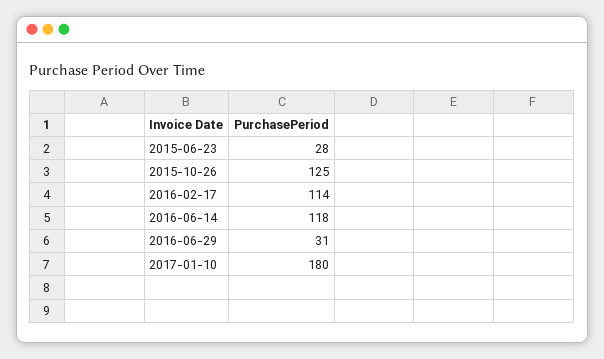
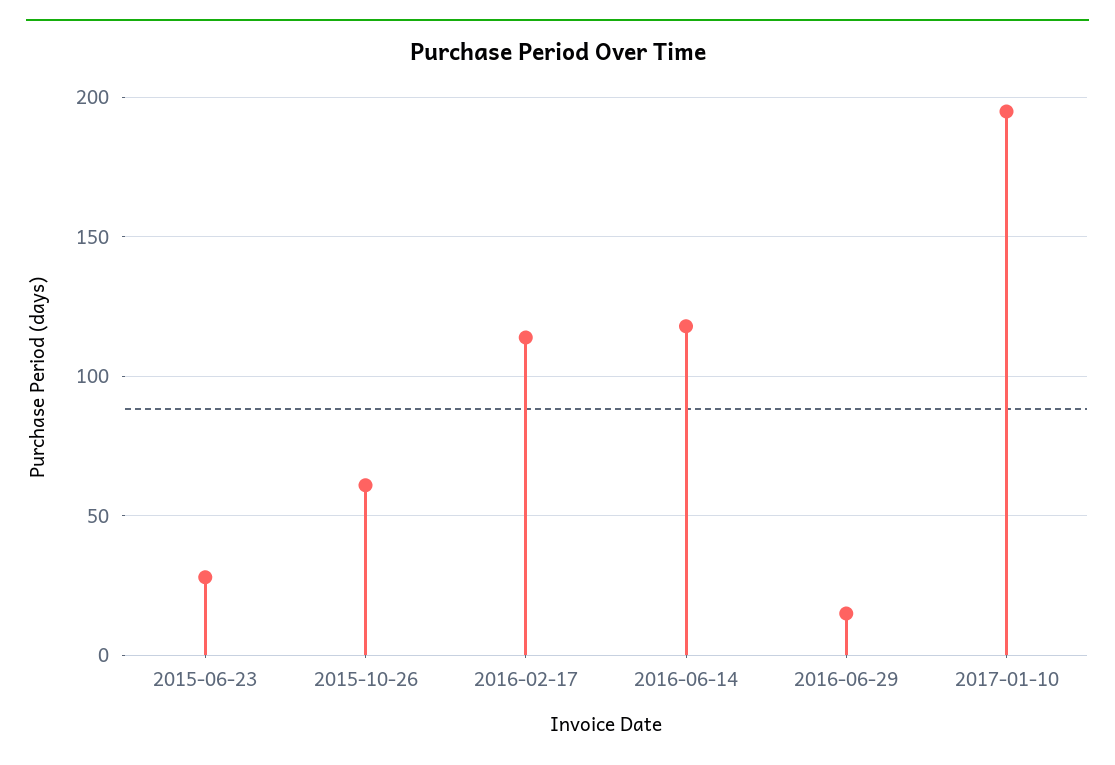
  {
    "2015-06-23": 28,
-   "2015-10-26": 125,
+   "2015-10-26": 60,
    "2016-02-17": 114,
    "2016-06-14": 118,
-   "2016-06-29": 31,
+   "2016-06-29": 15,
-   "2017-01-10": 180
+   "2017-01-10": 195
  }

